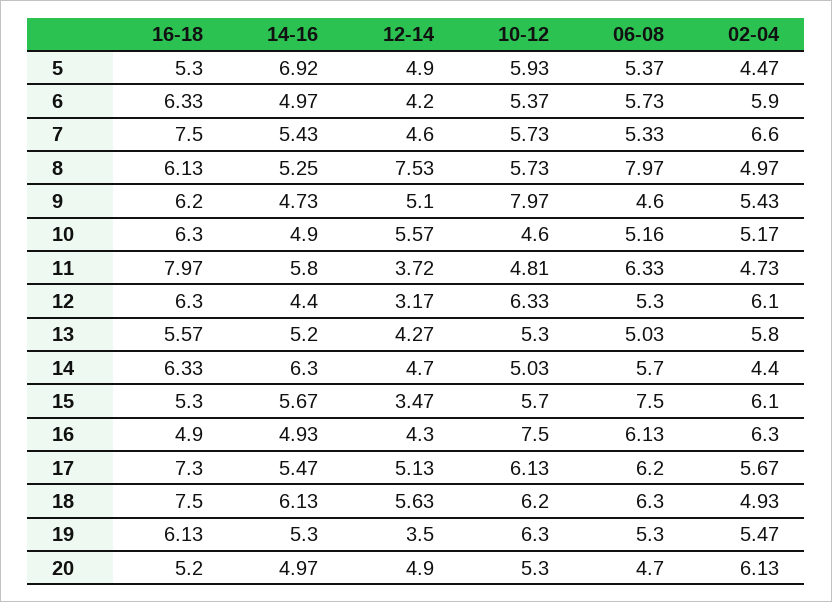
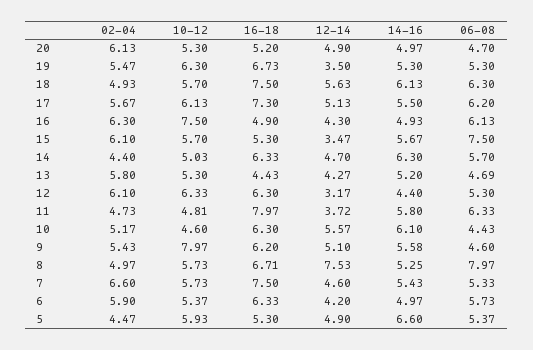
  {
    "16-18": {
      "5": 5.3,
      "6": 6.33,
      "7": 7.5,
-     "8": 6.13,
+     "8": 6.71,
      "9": 6.2,
      "10": 6.3,
      "11": 7.97,
      "12": 6.3,
-     "13": 5.57,
+     "13": 4.43,
      "14": 6.33,
      "15": 5.3,
      "16": 4.9,
      "17": 7.3,
      "18": 7.5,
-     "19": 6.13,
+     "19": 6.73,
      "20": 5.2
    },
    "14-16": {
-     "5": 6.92,
+     "5": 6.6,
      "6": 4.97,
      "7": 5.43,
      "8": 5.25,
-     "9": 4.73,
+     "9": 5.58,
-     "10": 4.9,
+     "10": 6.1,
      "11": 5.8,
      "12": 4.4,
      "13": 5.2,
      "14": 6.3,
      "15": 5.67,
      "16": 4.93,
-     "17": 5.47,
+     "17": 5.5,
      "18": 6.13,
      "19": 5.3,
      "20": 4.97
    },
    "12-14": {
      "5": 4.9,
      "6": 4.2,
      "7": 4.6,
      "8": 7.53,
      "9": 5.1,
      "10": 5.57,
      "11": 3.72,
      "12": 3.17,
      "13": 4.27,
      "14": 4.7,
      "15": 3.47,
      "16": 4.3,
      "17": 5.13,
      "18": 5.63,
      "19": 3.5,
      "20": 4.9
    },
    "10-12": {
      "5": 5.93,
      "6": 5.37,
      "7": 5.73,
      "8": 5.73,
      "9": 7.97,
      "10": 4.6,
      "11": 4.81,
      "12": 6.33,
      "13": 5.3,
      "14": 5.03,
      "15": 5.7,
      "16": 7.5,
      "17": 6.13,
-     "18": 6.2,
+     "18": 5.7,
      "19": 6.3,
      "20": 5.3
    },
    "06-08": {
      "5": 5.37,
      "6": 5.73,
      "7": 5.33,
      "8": 7.97,
      "9": 4.6,
-     "10": 5.16,
+     "10": 4.43,
      "11": 6.33,
      "12": 5.3,
-     "13": 5.03,
+     "13": 4.69,
      "14": 5.7,
      "15": 7.5,
      "16": 6.13,
      "17": 6.2,
      "18": 6.3,
      "19": 5.3,
      "20": 4.7
    },
    "02-04": {
      "5": 4.47,
      "6": 5.9,
      "7": 6.6,
      "8": 4.97,
      "9": 5.43,
      "10": 5.17,
      "11": 4.73,
      "12": 6.1,
      "13": 5.8,
      "14": 4.4,
      "15": 6.1,
      "16": 6.3,
      "17": 5.67,
      "18": 4.93,
      "19": 5.47,
      "20": 6.13
    }
  }

